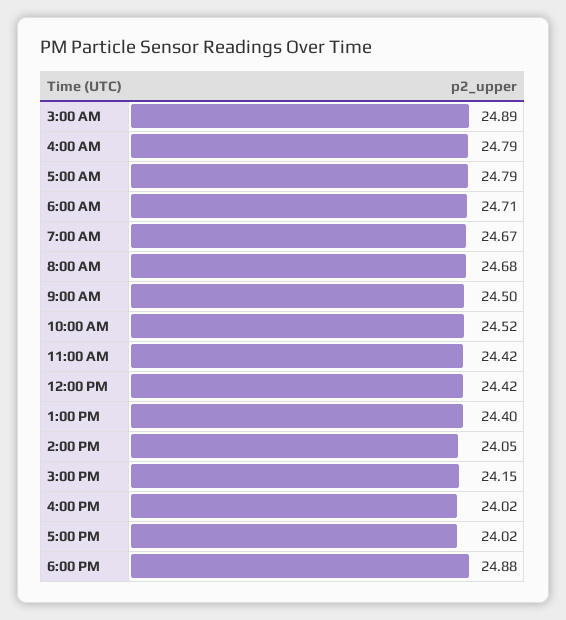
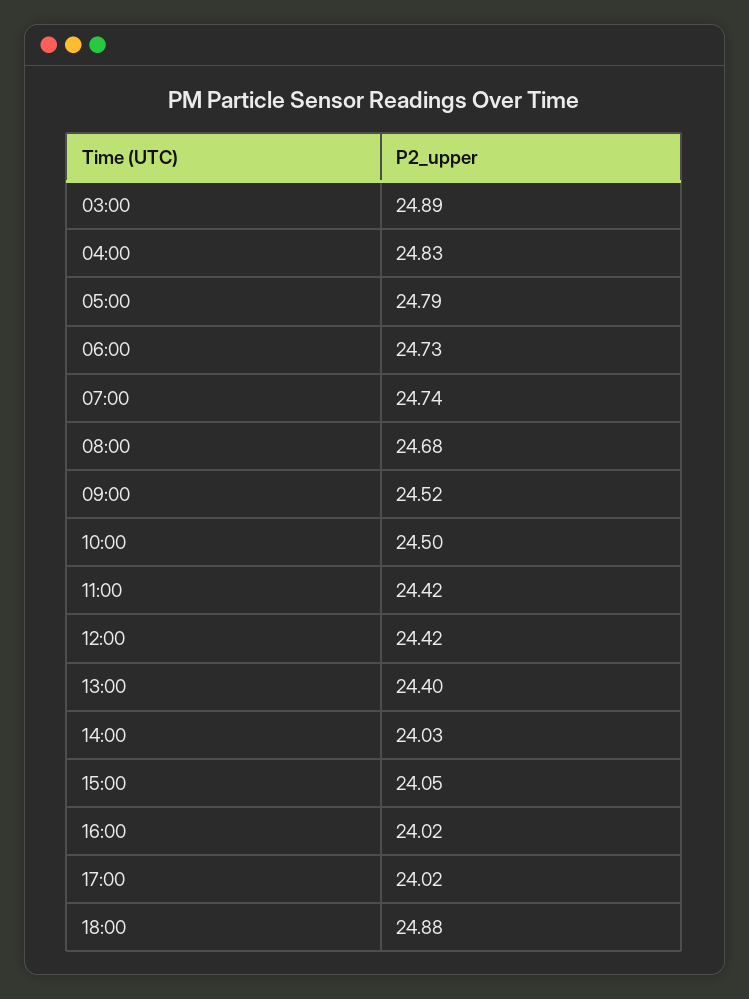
  {
    "3:00 AM": 24.89,
-   "4:00 AM": 24.79,
+   "4:00 AM": 24.83,
    "5:00 AM": 24.79,
-   "6:00 AM": 24.71,
+   "6:00 AM": 24.73,
-   "7:00 AM": 24.67,
+   "7:00 AM": 24.74,
    "8:00 AM": 24.68,
-   "9:00 AM": 24.5,
+   "9:00 AM": 24.52,
-   "10:00 AM": 24.52,
+   "10:00 AM": 24.5,
    "11:00 AM": 24.42,
    "12:00 PM": 24.42,
    "1:00 PM": 24.4,
-   "2:00 PM": 24.05,
+   "2:00 PM": 24.03,
-   "3:00 PM": 24.15,
+   "3:00 PM": 24.05,
    "4:00 PM": 24.02,
    "5:00 PM": 24.02,
    "6:00 PM": 24.88
  }

